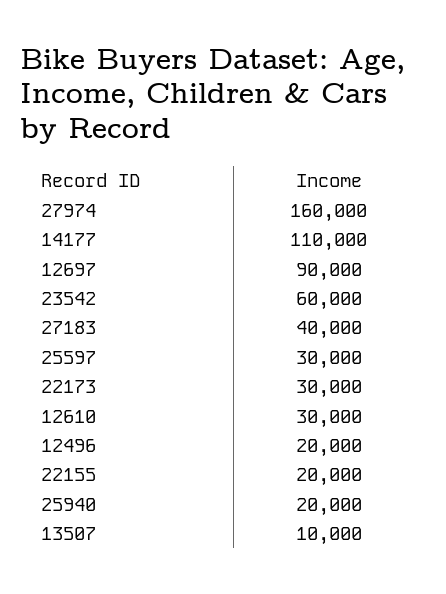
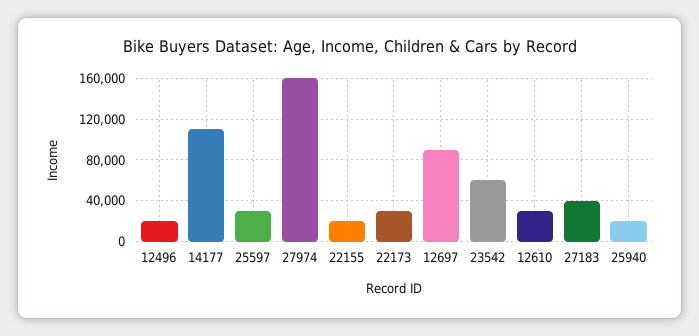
  {
    "27974": 160000,
    "14177": 110000,
    "12697": 90000,
    "23542": 60000,
    "27183": 40000,
    "25597": 30000,
    "22173": 30000,
    "12610": 30000,
    "12496": 20000,
    "22155": 20000,
-   "25940": 20000,
+   "25940": 20000
-   "13507": 10000
  }

